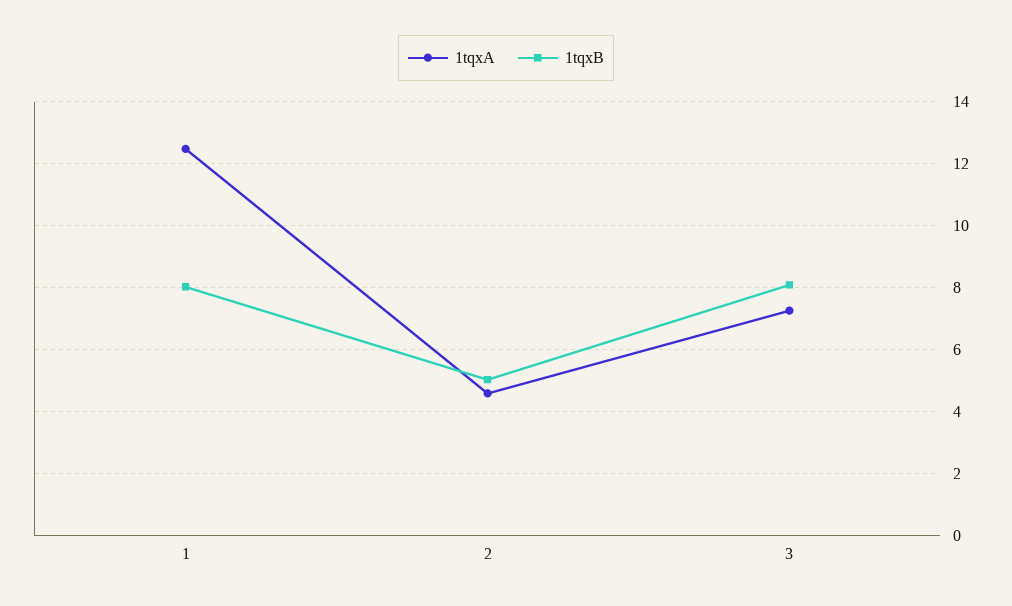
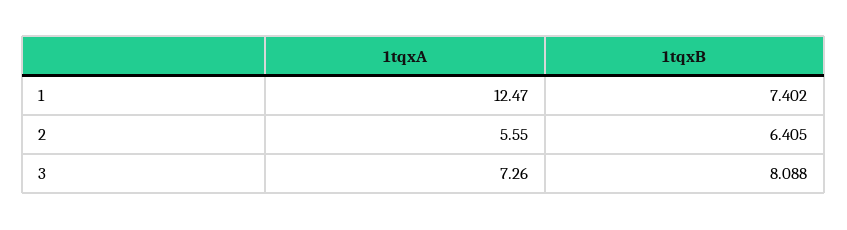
  {
    "1tqxA": {
      "1": 12.47,
-     "2": 4.6,
+     "2": 5.55,
      "3": 7.26
    },
    "1tqxB": {
-     "1": 8,
+     "1": 7.402,
-     "2": 5,
+     "2": 6.405,
      "3": 8.088
    }
  }

